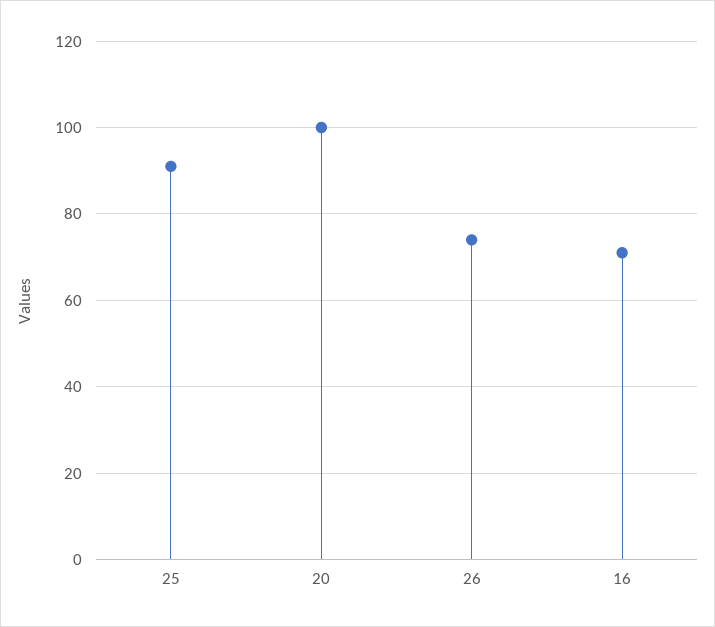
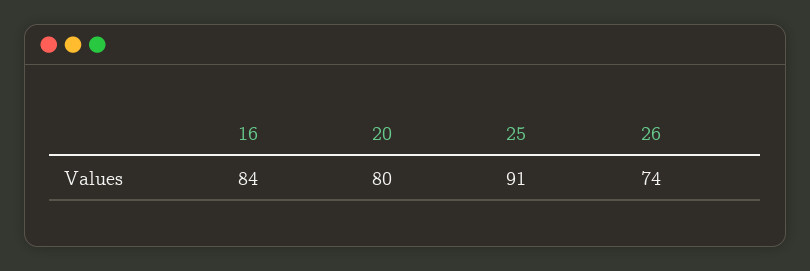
  {
    "25": 91,
-   "20": 100,
+   "20": 80,
    "26": 74,
-   "16": 70
+   "16": 84
  }

